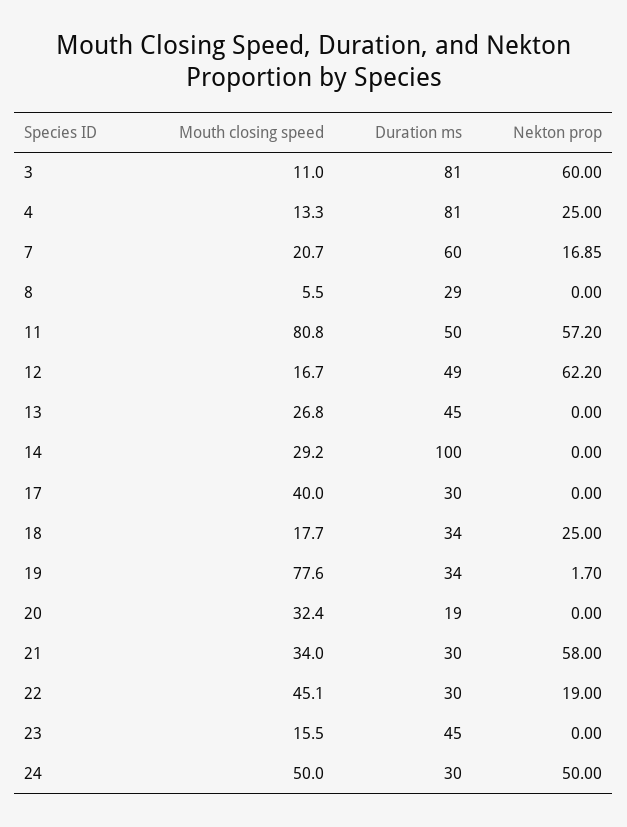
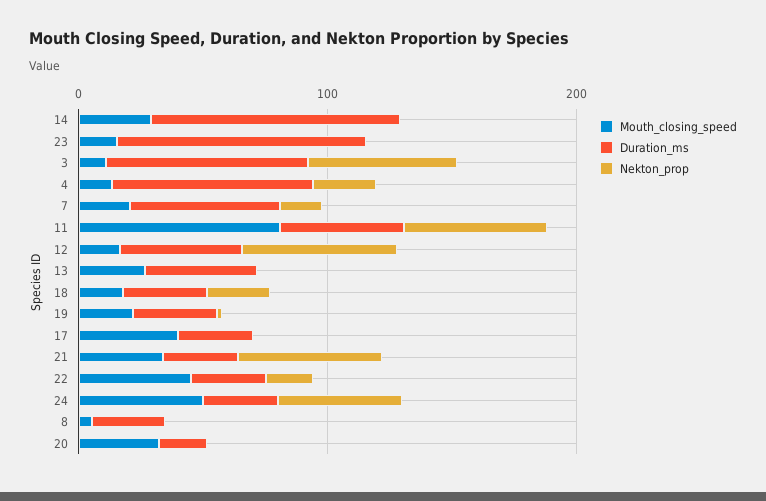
  {
    "Mouth closing speed": {
      "3": 11,
      "4": 13.3,
      "7": 20.7,
      "8": 5.5,
      "11": 80.8,
      "12": 16.7,
      "13": 26.8,
      "14": 29.2,
      "17": 40,
      "18": 17.7,
-     "19": 77.6,
+     "19": 20,
      "20": 32.4,
      "21": 34,
      "22": 45.1,
      "23": 15.5,
      "24": 50
    },
    "Duration ms": {
      "3": 81,
      "4": 81,
      "7": 60,
      "8": 29,
      "11": 50,
      "12": 49,
      "13": 45,
      "14": 100,
      "17": 30,
      "18": 34,
      "19": 34,
      "20": 19,
      "21": 30,
      "22": 30,
-     "23": 45,
+     "23": 100,
      "24": 30
    },
    "Nekton prop": {
      "3": 60,
      "4": 25,
      "7": 16.85,
      "8": 0,
      "11": 57.2,
      "12": 62.2,
      "13": 0,
      "14": 0,
      "17": 0,
      "18": 25,
      "19": 1.7,
      "20": 0,
      "21": 58,
      "22": 19,
      "23": 0,
      "24": 50
    }
  }

